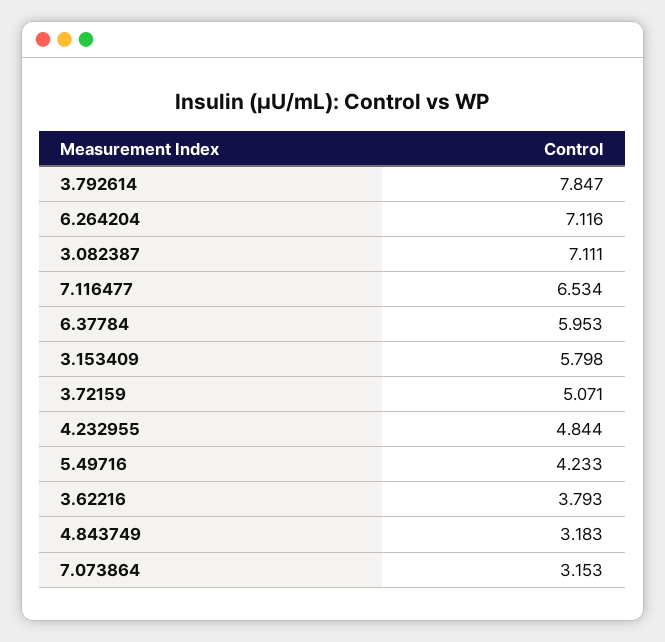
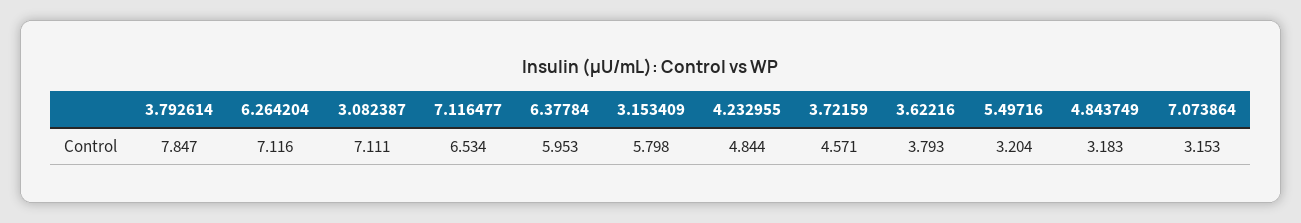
  {
    "3.792614": 7.847,
    "6.264204": 7.116,
    "3.082387": 7.111,
    "7.116477": 6.534,
    "6.37784": 5.953,
    "3.153409": 5.798,
-   "3.72159": 5.071,
+   "3.72159": 4.571,
    "4.232955": 4.844,
-   "5.49716": 4.233,
+   "5.49716": 3.204,
    "3.62216": 3.793,
    "4.843749": 3.183,
    "7.073864": 3.153
  }

